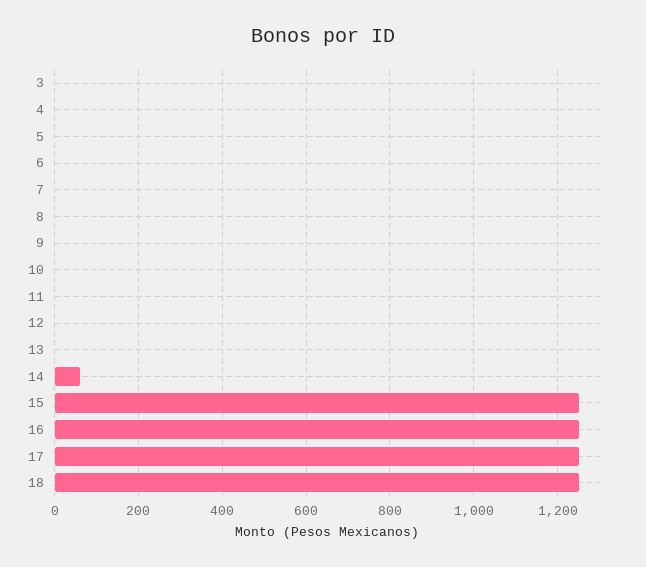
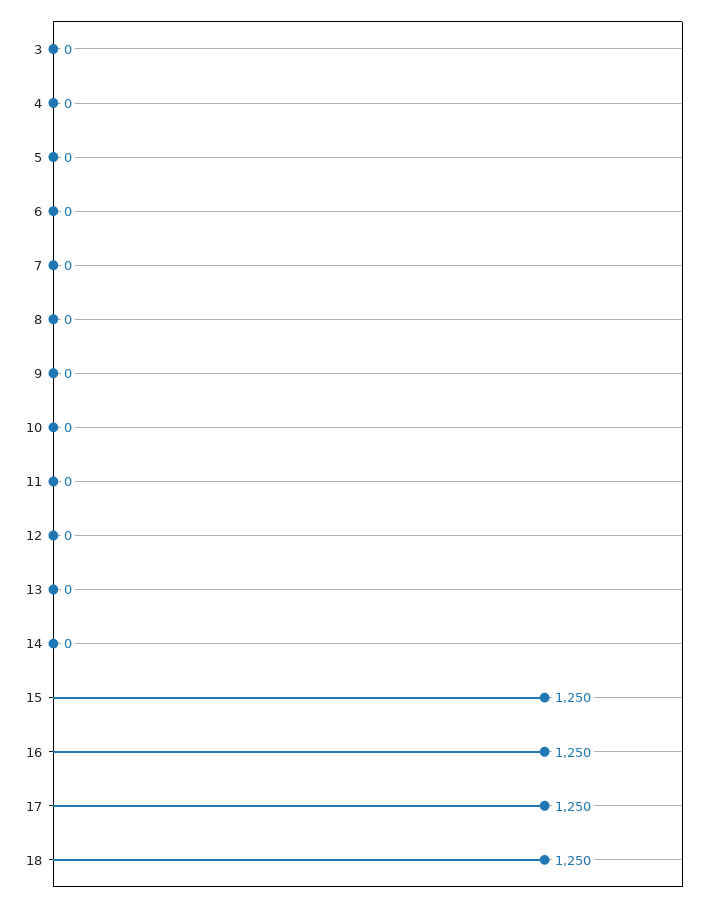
  {
    "3": 0,
    "4": 0,
    "5": 0,
    "6": 0,
    "7": 0,
    "8": 0,
    "9": 0,
    "10": 0,
    "11": 0,
    "12": 0,
    "13": 0,
-   "14": 60,
+   "14": 0,
    "15": 1250,
    "16": 1250,
    "17": 1250,
    "18": 1250
  }

